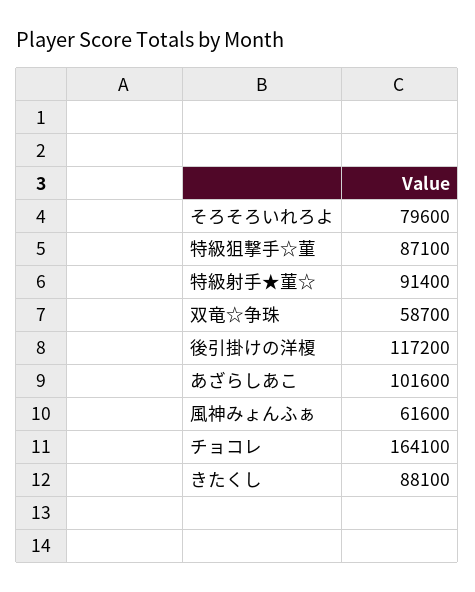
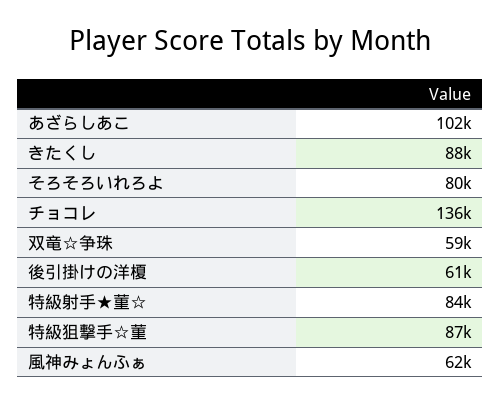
  {
    "そろそろいれろよ": 79600,
    "特級狙撃手☆菫": 87100,
-   "特級射手★菫☆": 91400,
+   "特級射手★菫☆": 84000,
    "双竜☆争珠": 58700,
-   "後引掛けの洋榎": 117200,
+   "後引掛けの洋榎": 61000,
    "あざらしあこ": 101600,
    "風神みょんふぁ": 61600,
-   "チョコレ": 164100,
+   "チョコレ": 136000,
    "きたくし": 88100
  }

